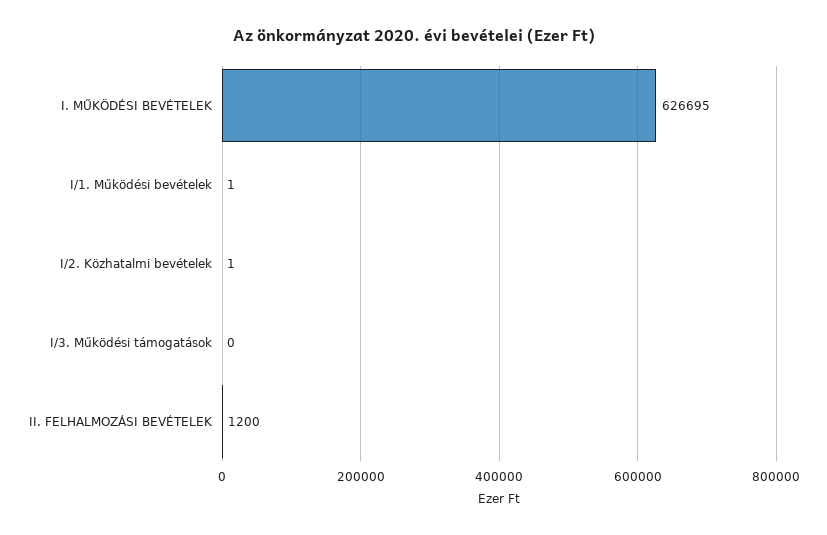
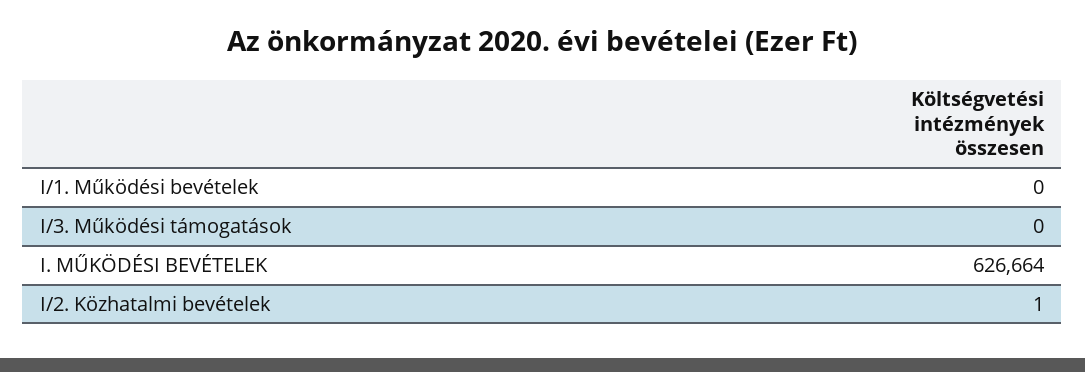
  {
-   "I. MŰKÖDÉSI BEVÉTELEK": 626695,
+   "I. MŰKÖDÉSI BEVÉTELEK": 626664,
-   "I/1. Működési bevételek": 1,
+   "I/1. Működési bevételek": 0,
    "I/2. Közhatalmi bevételek": 1,
-   "I/3. Működési támogatások": 0,
+   "I/3. Működési támogatások": 0
-   "II. FELHALMOZÁSI BEVÉTELEK": 1200
  }

